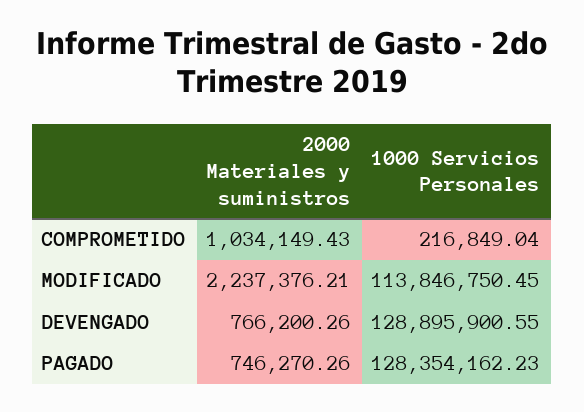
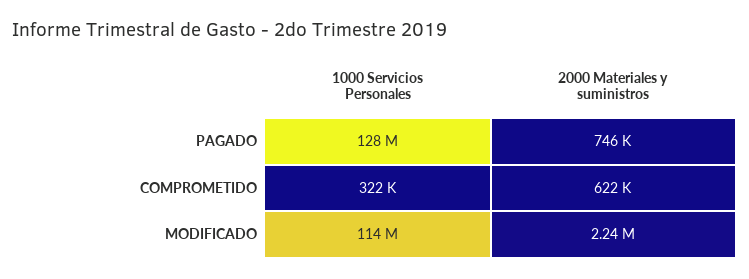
  {
    "2000 Materiales y suministros": {
-     "COMPROMETIDO": 1034149.43,
+     "COMPROMETIDO": 622000,
      "MODIFICADO": 2237376.21,
-     "DEVENGADO": 766200.26,
      "PAGADO": 746270.26
    },
    "1000 Servicios Personales": {
-     "COMPROMETIDO": 216849.04,
+     "COMPROMETIDO": 322000,
      "MODIFICADO": 113846750.45,
-     "DEVENGADO": 128895900.55,
      "PAGADO": 128354162.23
    }
  }

